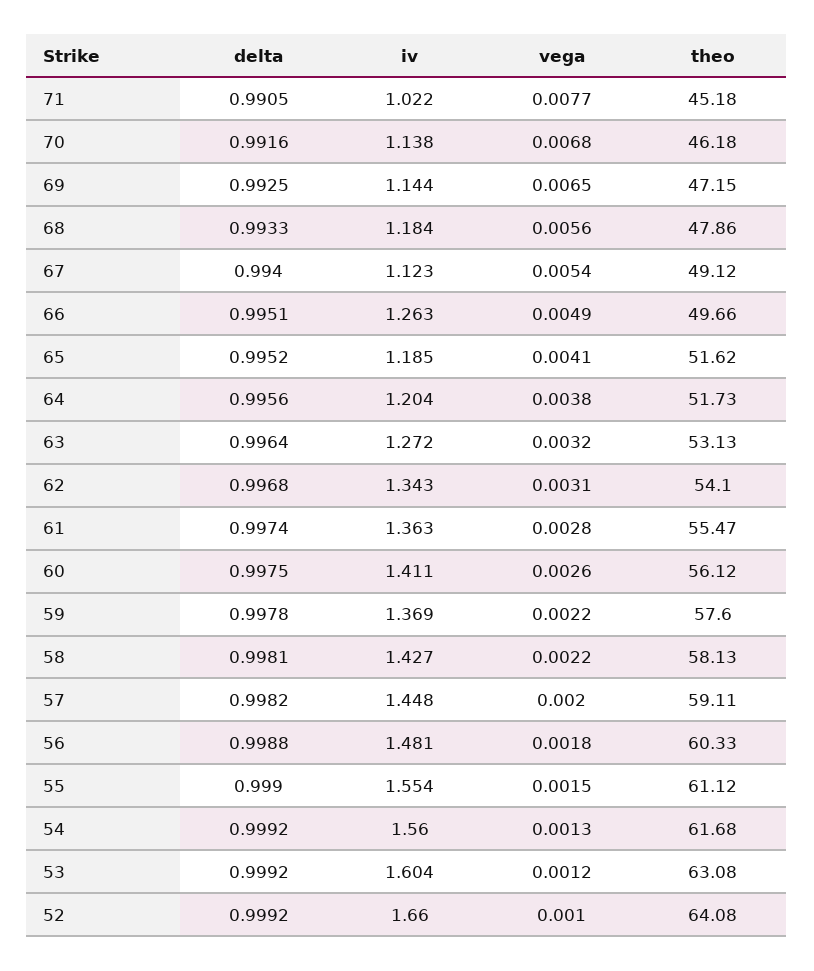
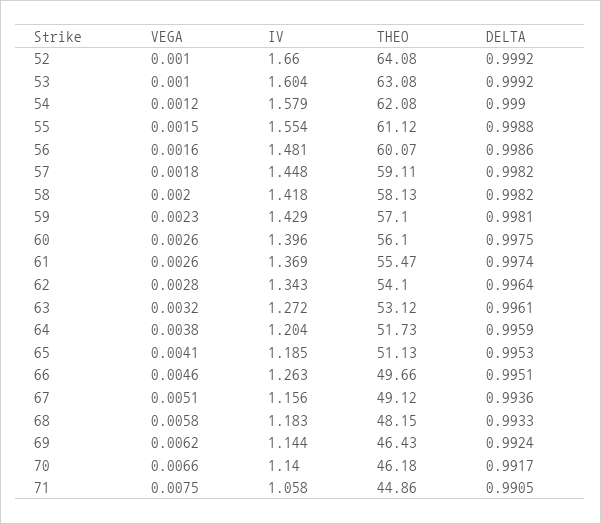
  {
    "delta": {
      "71": 0.9905,
-     "70": 0.9916,
+     "70": 0.9917,
-     "69": 0.9925,
+     "69": 0.9924,
      "68": 0.9933,
-     "67": 0.994,
+     "67": 0.9936,
      "66": 0.9951,
-     "65": 0.9952,
+     "65": 0.9953,
-     "64": 0.9956,
+     "64": 0.9959,
-     "63": 0.9964,
+     "63": 0.9961,
-     "62": 0.9968,
+     "62": 0.9964,
      "61": 0.9974,
      "60": 0.9975,
-     "59": 0.9978,
+     "59": 0.9981,
-     "58": 0.9981,
+     "58": 0.9982,
      "57": 0.9982,
-     "56": 0.9988,
+     "56": 0.9986,
-     "55": 0.999,
+     "55": 0.9988,
-     "54": 0.9992,
+     "54": 0.999,
      "53": 0.9992,
      "52": 0.9992
    },
    "iv": {
-     "71": 1.022,
+     "71": 1.058,
-     "70": 1.138,
+     "70": 1.14,
      "69": 1.144,
-     "68": 1.184,
+     "68": 1.183,
-     "67": 1.123,
+     "67": 1.156,
      "66": 1.263,
      "65": 1.185,
      "64": 1.204,
      "63": 1.272,
      "62": 1.343,
-     "61": 1.363,
+     "61": 1.369,
-     "60": 1.411,
+     "60": 1.396,
-     "59": 1.369,
+     "59": 1.429,
-     "58": 1.427,
+     "58": 1.418,
      "57": 1.448,
      "56": 1.481,
      "55": 1.554,
-     "54": 1.56,
+     "54": 1.579,
      "53": 1.604,
      "52": 1.66
    },
    "vega": {
-     "71": 0.0077,
+     "71": 0.0075,
-     "70": 0.0068,
+     "70": 0.0066,
-     "69": 0.0065,
+     "69": 0.0062,
-     "68": 0.0056,
+     "68": 0.0058,
-     "67": 0.0054,
+     "67": 0.0051,
-     "66": 0.0049,
+     "66": 0.0046,
      "65": 0.0041,
      "64": 0.0038,
      "63": 0.0032,
-     "62": 0.0031,
+     "62": 0.0028,
-     "61": 0.0028,
+     "61": 0.0026,
      "60": 0.0026,
-     "59": 0.0022,
+     "59": 0.0023,
-     "58": 0.0022,
+     "58": 0.002,
-     "57": 0.002,
+     "57": 0.0018,
-     "56": 0.0018,
+     "56": 0.0016,
      "55": 0.0015,
-     "54": 0.0013,
+     "54": 0.0012,
-     "53": 0.0012,
+     "53": 0.001,
      "52": 0.001
    },
    "theo": {
-     "71": 45.18,
+     "71": 44.86,
      "70": 46.18,
-     "69": 47.15,
+     "69": 46.43,
-     "68": 47.86,
+     "68": 48.15,
      "67": 49.12,
      "66": 49.66,
-     "65": 51.62,
+     "65": 51.13,
      "64": 51.73,
-     "63": 53.13,
+     "63": 53.12,
      "62": 54.1,
      "61": 55.47,
-     "60": 56.12,
+     "60": 56.1,
-     "59": 57.6,
+     "59": 57.1,
      "58": 58.13,
      "57": 59.11,
-     "56": 60.33,
+     "56": 60.07,
      "55": 61.12,
-     "54": 61.68,
+     "54": 62.08,
      "53": 63.08,
      "52": 64.08
    }
  }

